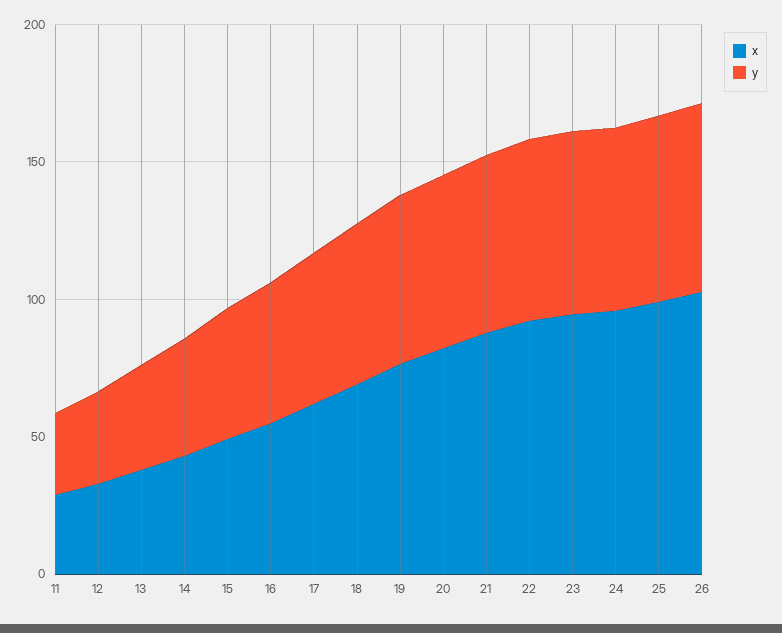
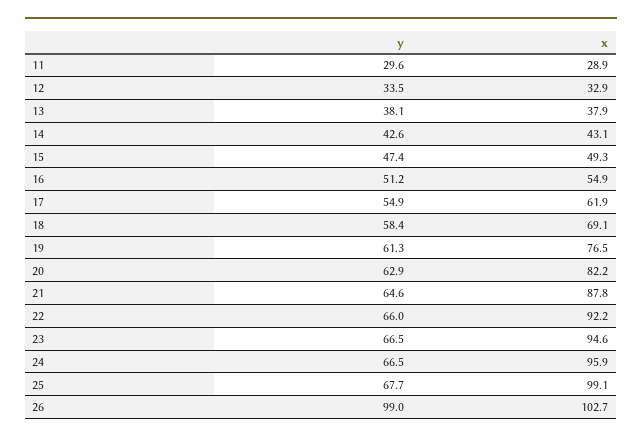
  {
    "x": {
      "11": 28.9,
      "12": 32.9,
      "13": 37.9,
      "14": 43.1,
      "15": 49.3,
      "16": 54.9,
      "17": 61.9,
      "18": 69.1,
      "19": 76.5,
      "20": 82.2,
      "21": 87.8,
      "22": 92.2,
      "23": 94.6,
      "24": 95.9,
      "25": 99.1,
      "26": 102.7
    },
    "y": {
      "11": 29.6,
      "12": 33.5,
      "13": 38.1,
      "14": 42.6,
      "15": 47.4,
      "16": 51.2,
      "17": 54.9,
      "18": 58.4,
      "19": 61.3,
      "20": 62.9,
      "21": 64.6,
      "22": 66,
      "23": 66.5,
      "24": 66.5,
      "25": 67.7,
-     "26": 70
+     "26": 99
    }
  }

